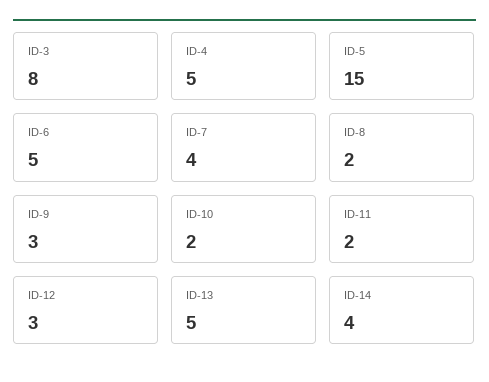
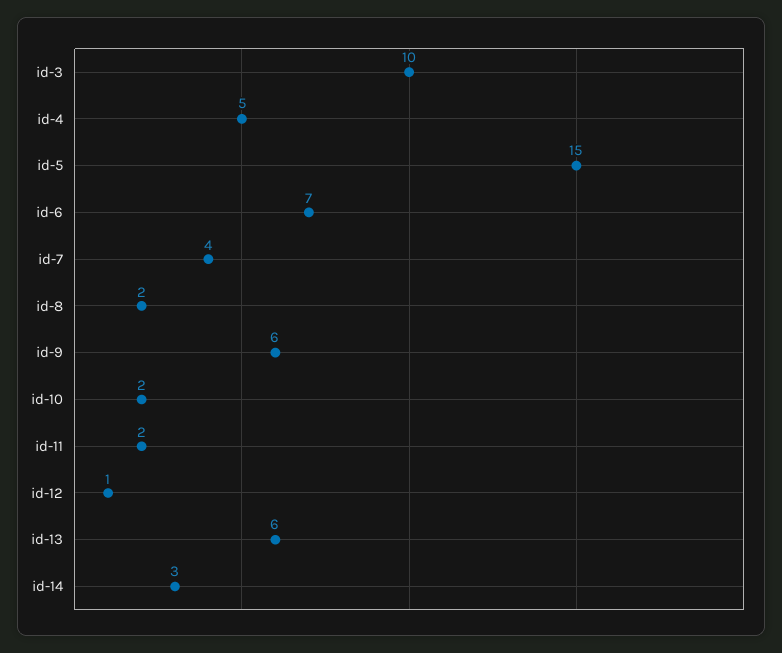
  {
-   "ID-3": 8,
+   "ID-3": 10,
    "ID-4": 5,
    "ID-5": 15,
-   "ID-6": 5,
+   "ID-6": 7,
    "ID-7": 4,
    "ID-8": 2,
-   "ID-9": 3,
+   "ID-9": 6,
    "ID-10": 2,
    "ID-11": 2,
-   "ID-12": 3,
+   "ID-12": 1,
-   "ID-13": 5,
+   "ID-13": 6,
-   "ID-14": 4
+   "ID-14": 3
  }

